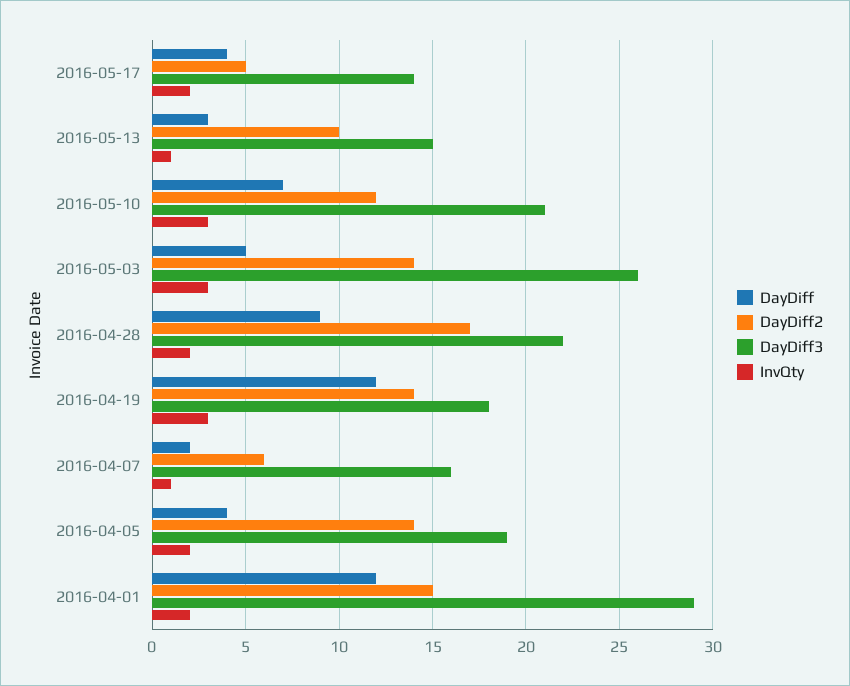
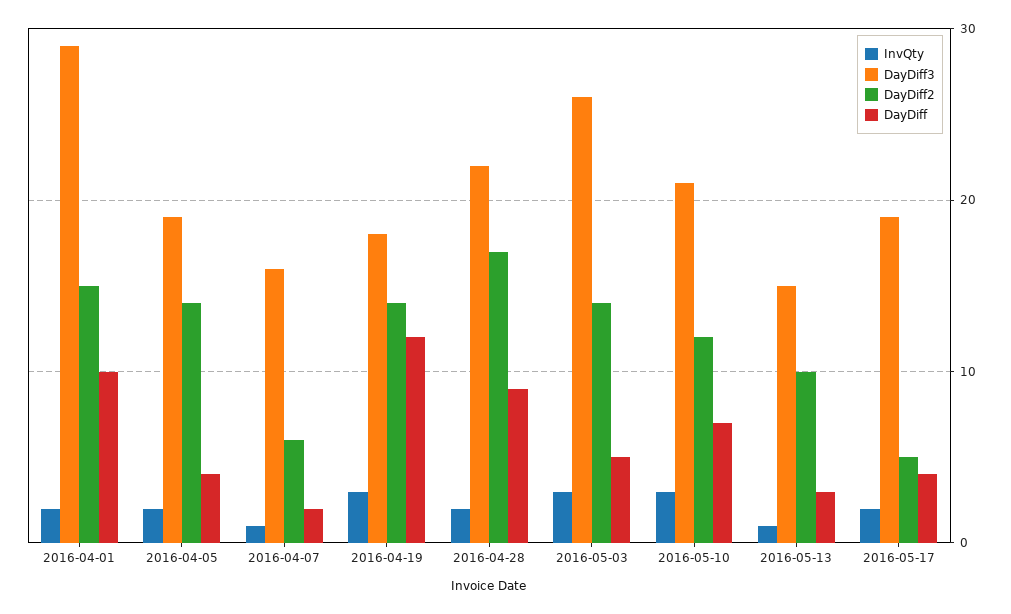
  {
    "DayDiff": {
      "2016-05-17": 4,
      "2016-05-13": 3,
      "2016-05-10": 7,
      "2016-05-03": 5,
      "2016-04-28": 9,
      "2016-04-19": 12,
      "2016-04-07": 2,
      "2016-04-05": 4,
-     "2016-04-01": 12
+     "2016-04-01": 10
    },
    "DayDiff2": {
      "2016-05-17": 5,
      "2016-05-13": 10,
      "2016-05-10": 12,
      "2016-05-03": 14,
      "2016-04-28": 17,
      "2016-04-19": 14,
      "2016-04-07": 6,
      "2016-04-05": 14,
      "2016-04-01": 15
    },
    "DayDiff3": {
-     "2016-05-17": 14,
+     "2016-05-17": 19,
      "2016-05-13": 15,
      "2016-05-10": 21,
      "2016-05-03": 26,
      "2016-04-28": 22,
      "2016-04-19": 18,
      "2016-04-07": 16,
      "2016-04-05": 19,
      "2016-04-01": 29
    },
    "InvQty": {
      "2016-05-17": 2,
      "2016-05-13": 1,
      "2016-05-10": 3,
      "2016-05-03": 3,
      "2016-04-28": 2,
      "2016-04-19": 3,
      "2016-04-07": 1,
      "2016-04-05": 2,
      "2016-04-01": 2
    }
  }

